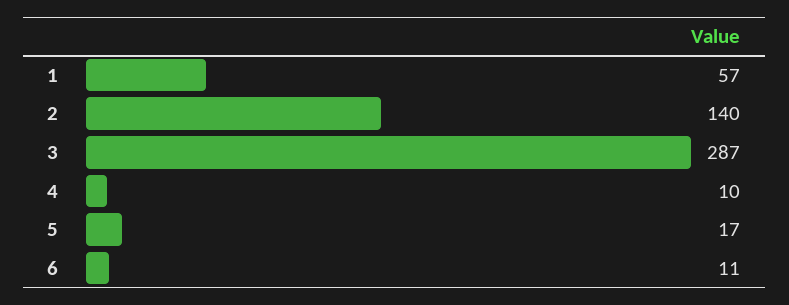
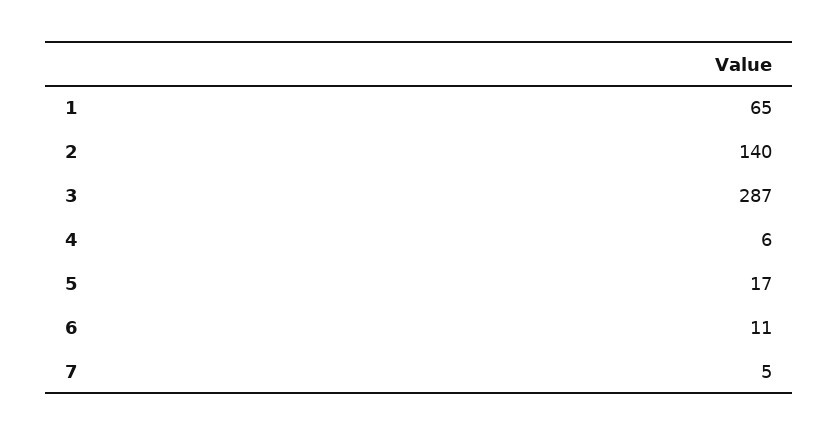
  {
-   "1": 57,
+   "1": 65,
    "2": 140,
    "3": 287,
-   "4": 10,
+   "4": 6,
    "5": 17,
-   "6": 11
+   "6": 11,
+   "7": 5
  }

